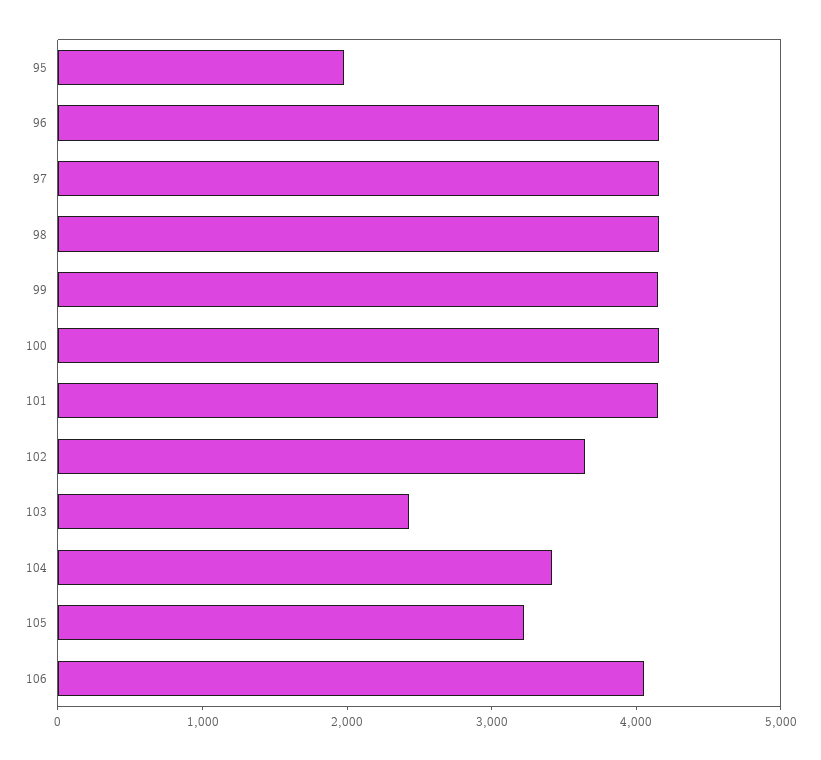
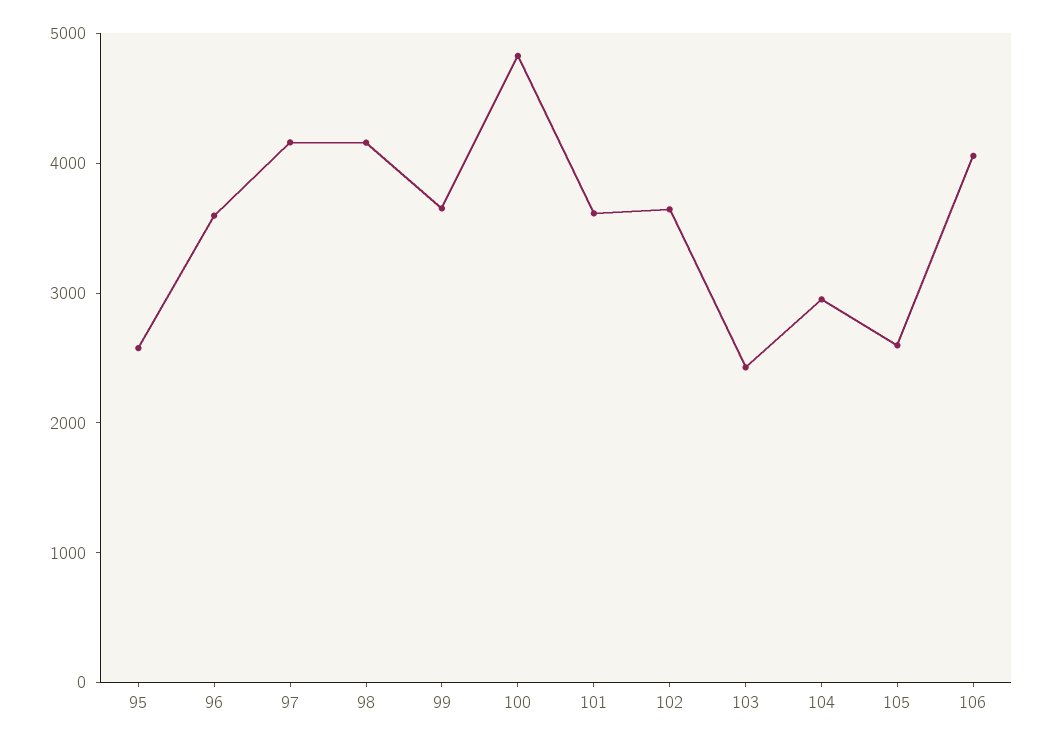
  {
-   "95": 2000,
+   "95": 2600,
-   "96": 4200,
+   "96": 3600,
    "97": 4200,
    "98": 4200,
-   "99": 4200,
+   "99": 3600,
-   "100": 4200,
+   "100": 4800,
-   "101": 4200,
+   "101": 3600,
    "102": 3600,
    "103": 2400,
-   "104": 3400,
+   "104": 3000,
-   "105": 3200,
+   "105": 2600,
    "106": 4000
  }

